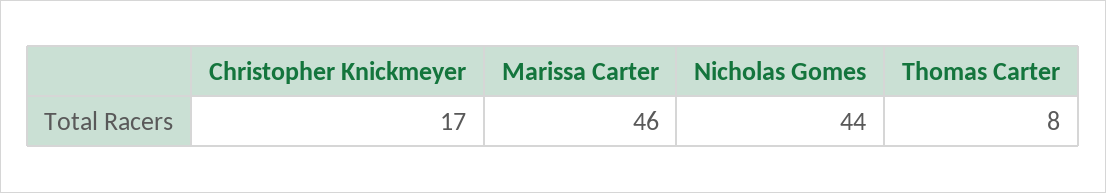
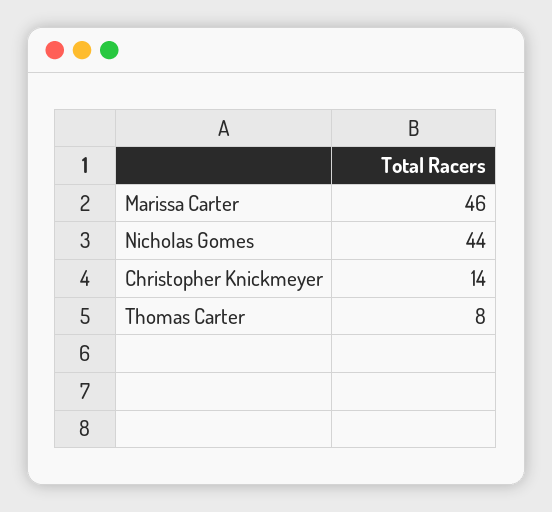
  {
-   "Christopher Knickmeyer": 17,
+   "Christopher Knickmeyer": 14,
    "Marissa Carter": 46,
    "Nicholas Gomes": 44,
    "Thomas Carter": 8
  }

